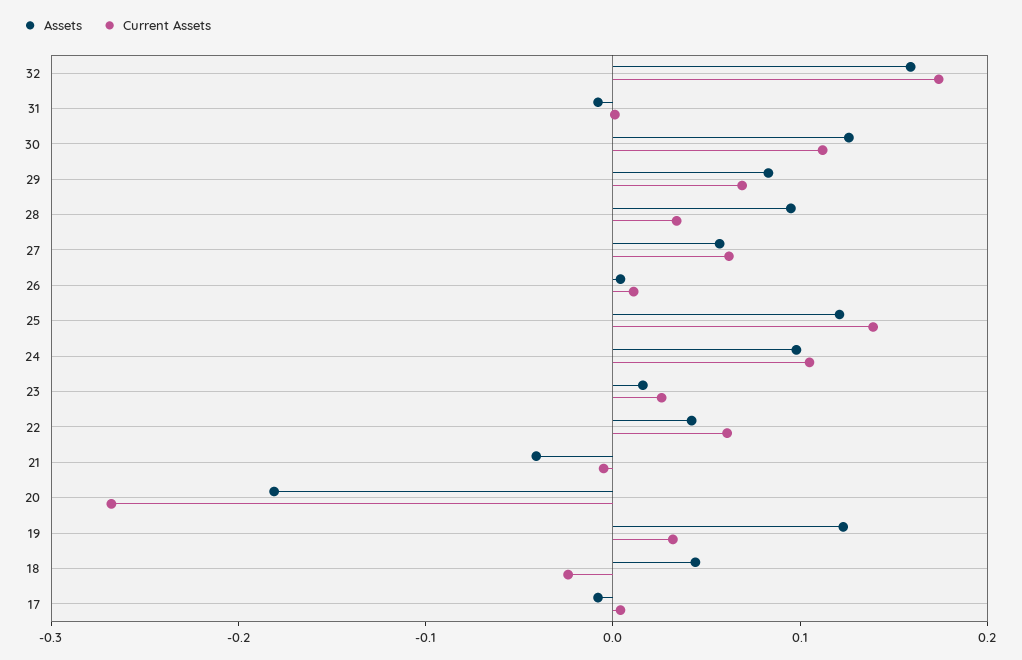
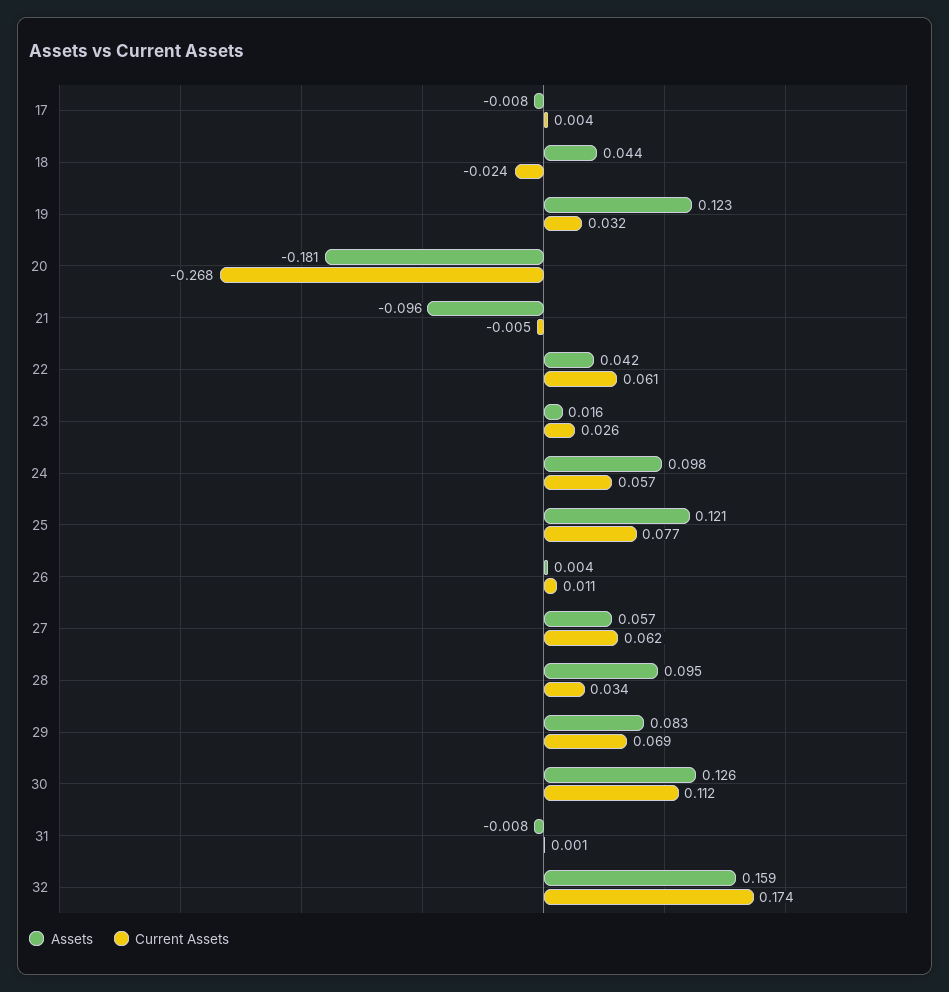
  {
    "Assets": {
      "32": 0.159,
      "31": -0.008,
      "30": 0.126,
      "29": 0.083,
      "28": 0.095,
      "27": 0.057,
      "26": 0.004,
      "25": 0.121,
      "24": 0.098,
      "23": 0.016,
      "22": 0.042,
-     "21": -0.04,
+     "21": -0.096,
      "20": -0.181,
      "19": 0.123,
      "18": 0.044,
      "17": -0.008
    },
    "Current Assets": {
      "32": 0.174,
      "31": 0.001,
      "30": 0.112,
      "29": 0.069,
      "28": 0.034,
      "27": 0.062,
      "26": 0.011,
-     "25": 0.14,
+     "25": 0.077,
-     "24": 0.1,
+     "24": 0.057,
      "23": 0.026,
      "22": 0.061,
      "21": -0.005,
      "20": -0.268,
      "19": 0.032,
      "18": -0.024,
      "17": 0.004
    }
  }

